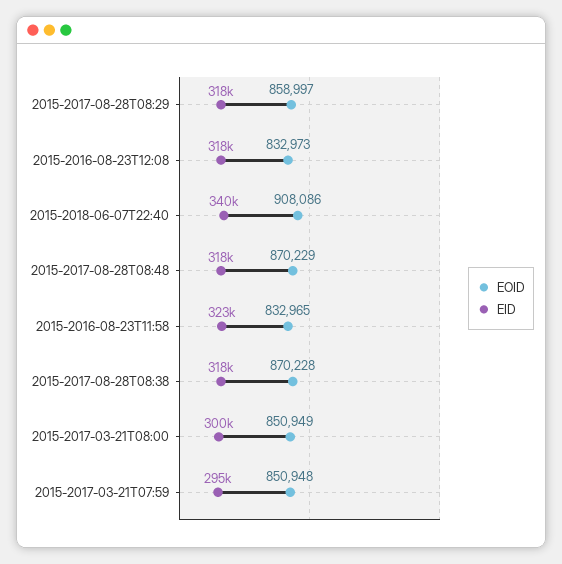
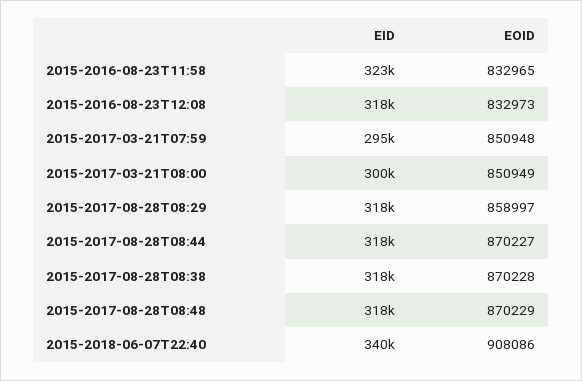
  {
    "EOID": {
      "2015-2017-08-28T08:29": 858997,
      "2015-2016-08-23T12:08": 832973,
      "2015-2018-06-07T22:40": 908086,
      "2015-2017-08-28T08:48": 870229,
      "2015-2016-08-23T11:58": 832965,
      "2015-2017-08-28T08:38": 870228,
      "2015-2017-03-21T08:00": 850949,
-     "2015-2017-03-21T07:59": 850948
+     "2015-2017-03-21T07:59": 850948,
+     "2015-2017-08-28T08:44": 870227
    },
    "EID": {
      "2015-2017-08-28T08:29": 318000,
      "2015-2016-08-23T12:08": 318000,
      "2015-2018-06-07T22:40": 340000,
      "2015-2017-08-28T08:48": 318000,
      "2015-2016-08-23T11:58": 323000,
      "2015-2017-08-28T08:38": 318000,
      "2015-2017-03-21T08:00": 300000,
-     "2015-2017-03-21T07:59": 295000
+     "2015-2017-03-21T07:59": 295000,
+     "2015-2017-08-28T08:44": 318000
    }
  }

